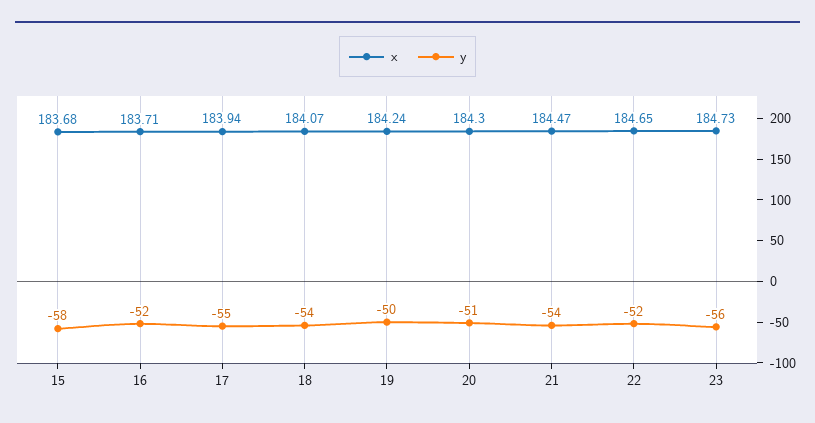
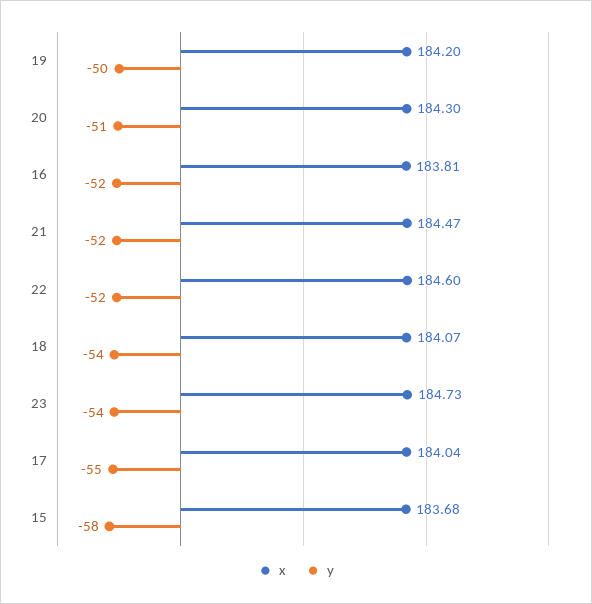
  {
    "x": {
      "15": 183.68,
-     "16": 183.71,
+     "16": 183.81,
-     "17": 183.94,
+     "17": 184.04,
      "18": 184.07,
-     "19": 184.24,
+     "19": 184.2,
      "20": 184.3,
      "21": 184.47,
-     "22": 184.65,
+     "22": 184.6,
      "23": 184.73
    },
    "y": {
      "15": -58,
      "16": -52,
      "17": -55,
      "18": -54,
      "19": -50,
      "20": -51,
-     "21": -54,
+     "21": -52,
      "22": -52,
-     "23": -56
+     "23": -54
    }
  }

